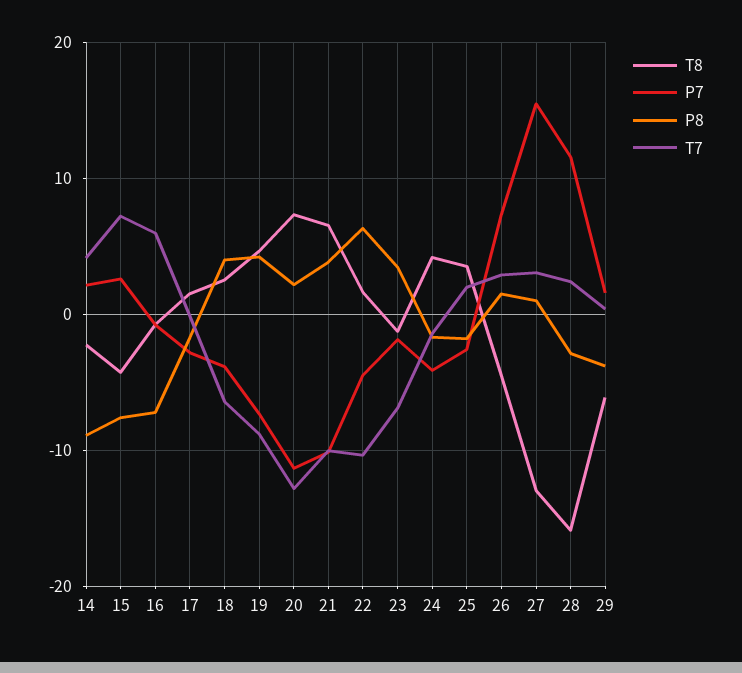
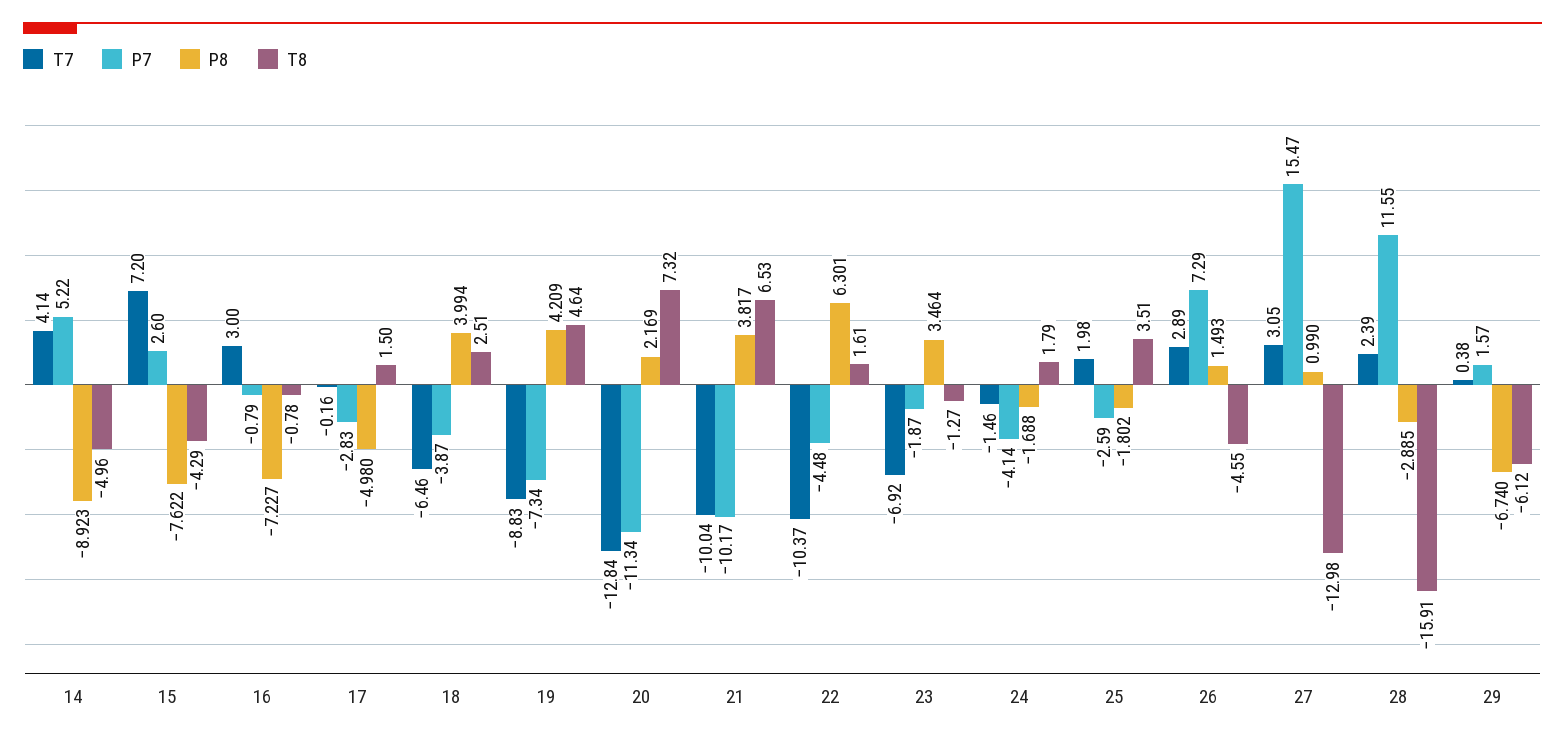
  {
    "T8": {
-     "14": -2,
+     "14": -4.96,
      "15": -4.29,
      "16": -0.78,
      "17": 1.5,
      "18": 2.51,
      "19": 4.64,
      "20": 7.32,
      "21": 6.53,
      "22": 1.61,
      "23": -1.27,
-     "24": 4,
+     "24": 1.79,
      "25": 3.51,
      "26": -4.55,
      "27": -12.98,
      "28": -15.91,
      "29": -6.12
    },
    "P7": {
-     "14": 2,
+     "14": 5.22,
      "15": 2.6,
      "16": -0.79,
      "17": -2.83,
      "18": -3.87,
      "19": -7.34,
      "20": -11.34,
      "21": -10.17,
      "22": -4.48,
      "23": -1.87,
      "24": -4.14,
      "25": -2.59,
      "26": 7.29,
      "27": 15.47,
      "28": 11.55,
      "29": 1.57
    },
    "P8": {
      "14": -8.923,
      "15": -7.622,
      "16": -7.227,
-     "17": -2,
+     "17": -4.98,
      "18": 3.994,
      "19": 4.209,
      "20": 2.169,
      "21": 3.817,
      "22": 6.301,
      "23": 3.464,
      "24": -1.688,
      "25": -1.802,
      "26": 1.493,
      "27": 0.99,
      "28": -2.885,
-     "29": -4
+     "29": -6.74
    },
    "T7": {
      "14": 4.14,
      "15": 7.2,
-     "16": 6,
+     "16": 3,
      "17": -0.16,
      "18": -6.46,
      "19": -8.83,
      "20": -12.84,
      "21": -10.04,
      "22": -10.37,
      "23": -6.92,
      "24": -1.46,
      "25": 1.98,
      "26": 2.89,
      "27": 3.05,
      "28": 2.39,
      "29": 0.38
    }
  }

